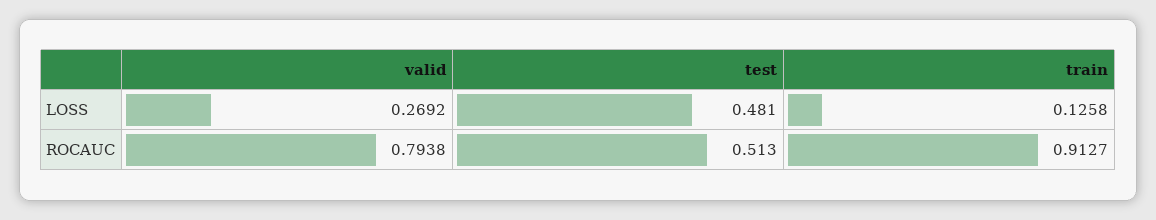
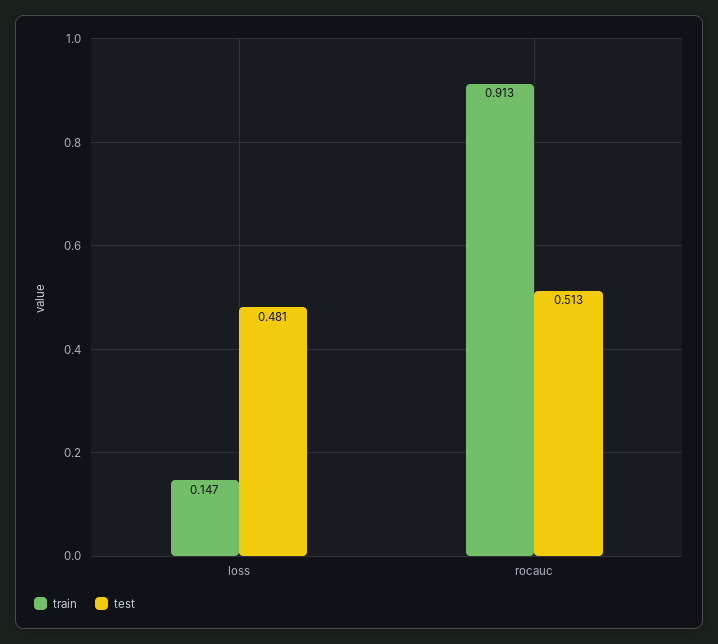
  {
-   "valid": {
-     "LOSS": 0.2692,
-     "ROCAUC": 0.7938
-   },
    "test": {
      "LOSS": 0.481,
      "ROCAUC": 0.513
    },
    "train": {
-     "LOSS": 0.1258,
+     "LOSS": 0.147,
      "ROCAUC": 0.9127
    }
  }

